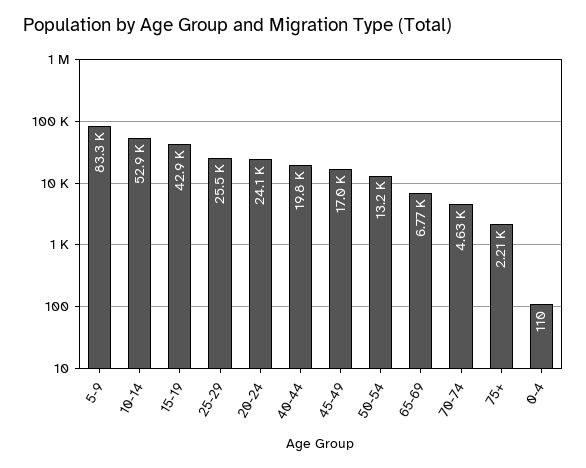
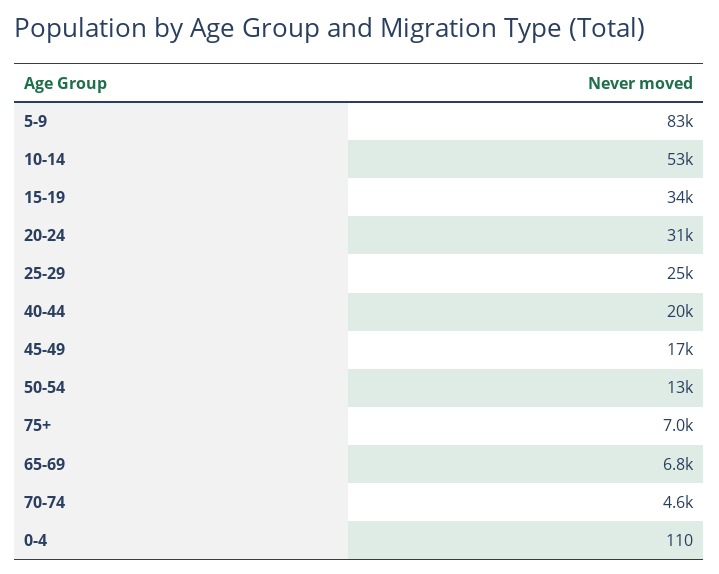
  {
    "5-9": 83300,
    "10-14": 52900,
-   "15-19": 42900,
+   "15-19": 34000,
    "25-29": 25500,
-   "20-24": 24100,
+   "20-24": 31000,
    "40-44": 19800,
    "45-49": 17000,
    "50-54": 13200,
    "65-69": 6770,
    "70-74": 4630,
-   "75+": 2210,
+   "75+": 7000,
    "0-4": 110
  }

